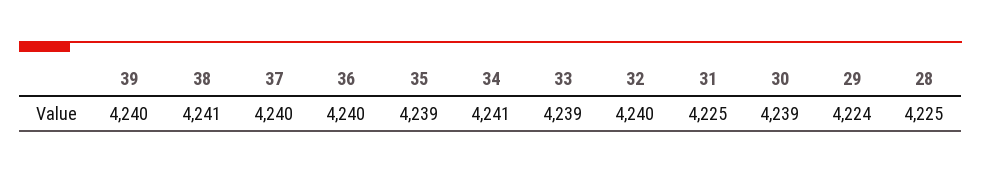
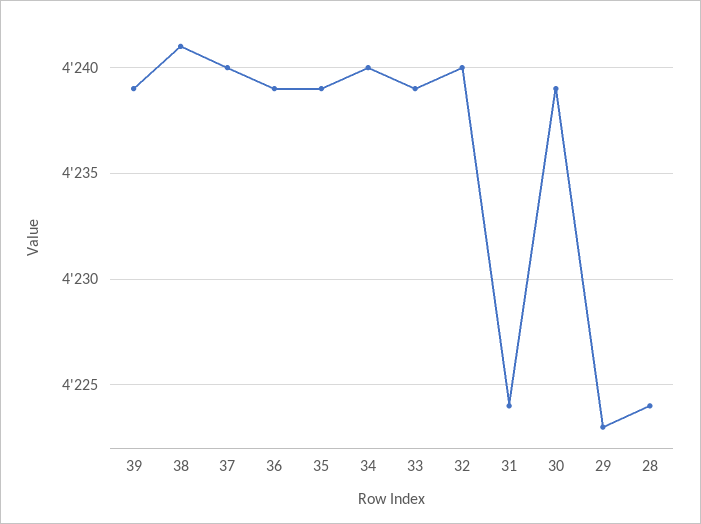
  {
-   "39": 4240,
+   "39": 4239,
    "38": 4241,
    "37": 4240,
-   "36": 4240,
+   "36": 4239,
    "35": 4239,
-   "34": 4241,
+   "34": 4240,
    "33": 4239,
    "32": 4240,
-   "31": 4225,
+   "31": 4224,
    "30": 4239,
-   "29": 4224,
+   "29": 4223,
-   "28": 4225
+   "28": 4224
  }

